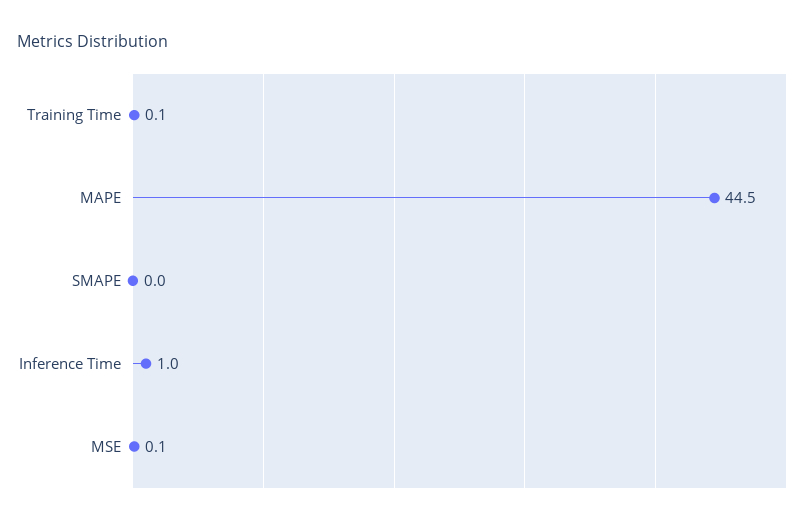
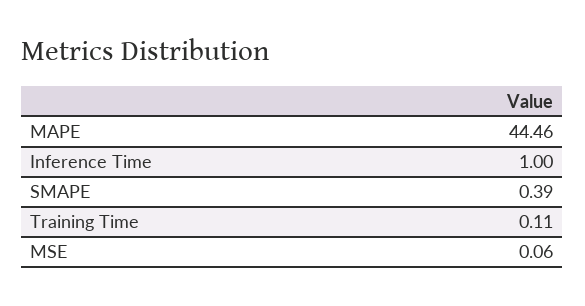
  {
    "Training Time": 0.11,
    "MAPE": 44.46,
-   "SMAPE": 0,
+   "SMAPE": 0.39,
    "Inference Time": 1,
    "MSE": 0.06
  }

